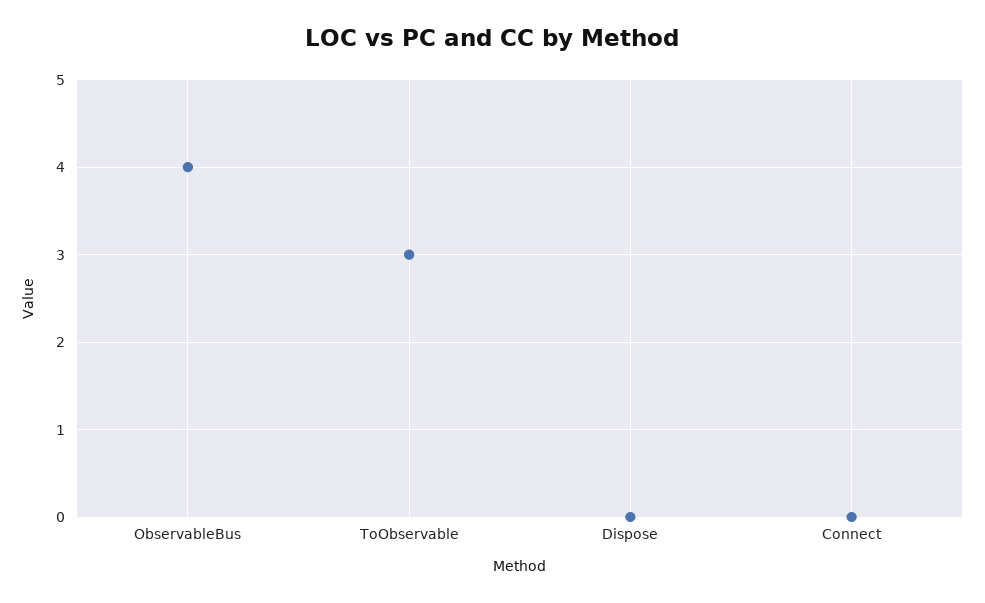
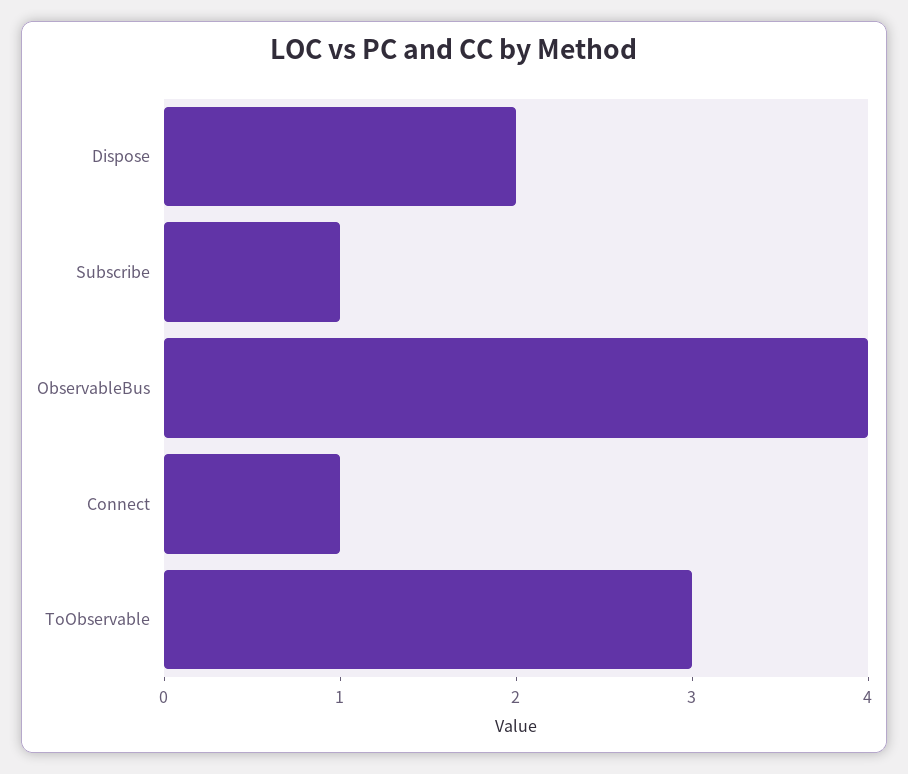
  {
    "ObservableBus": 4,
    "ToObservable": 3,
-   "Dispose": 0,
+   "Dispose": 2,
-   "Connect": 0
+   "Connect": 1,
+   "Subscribe": 1
  }

